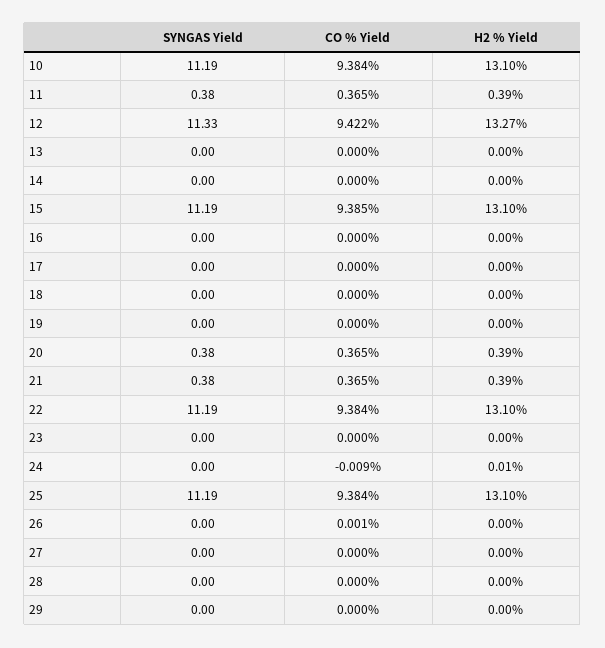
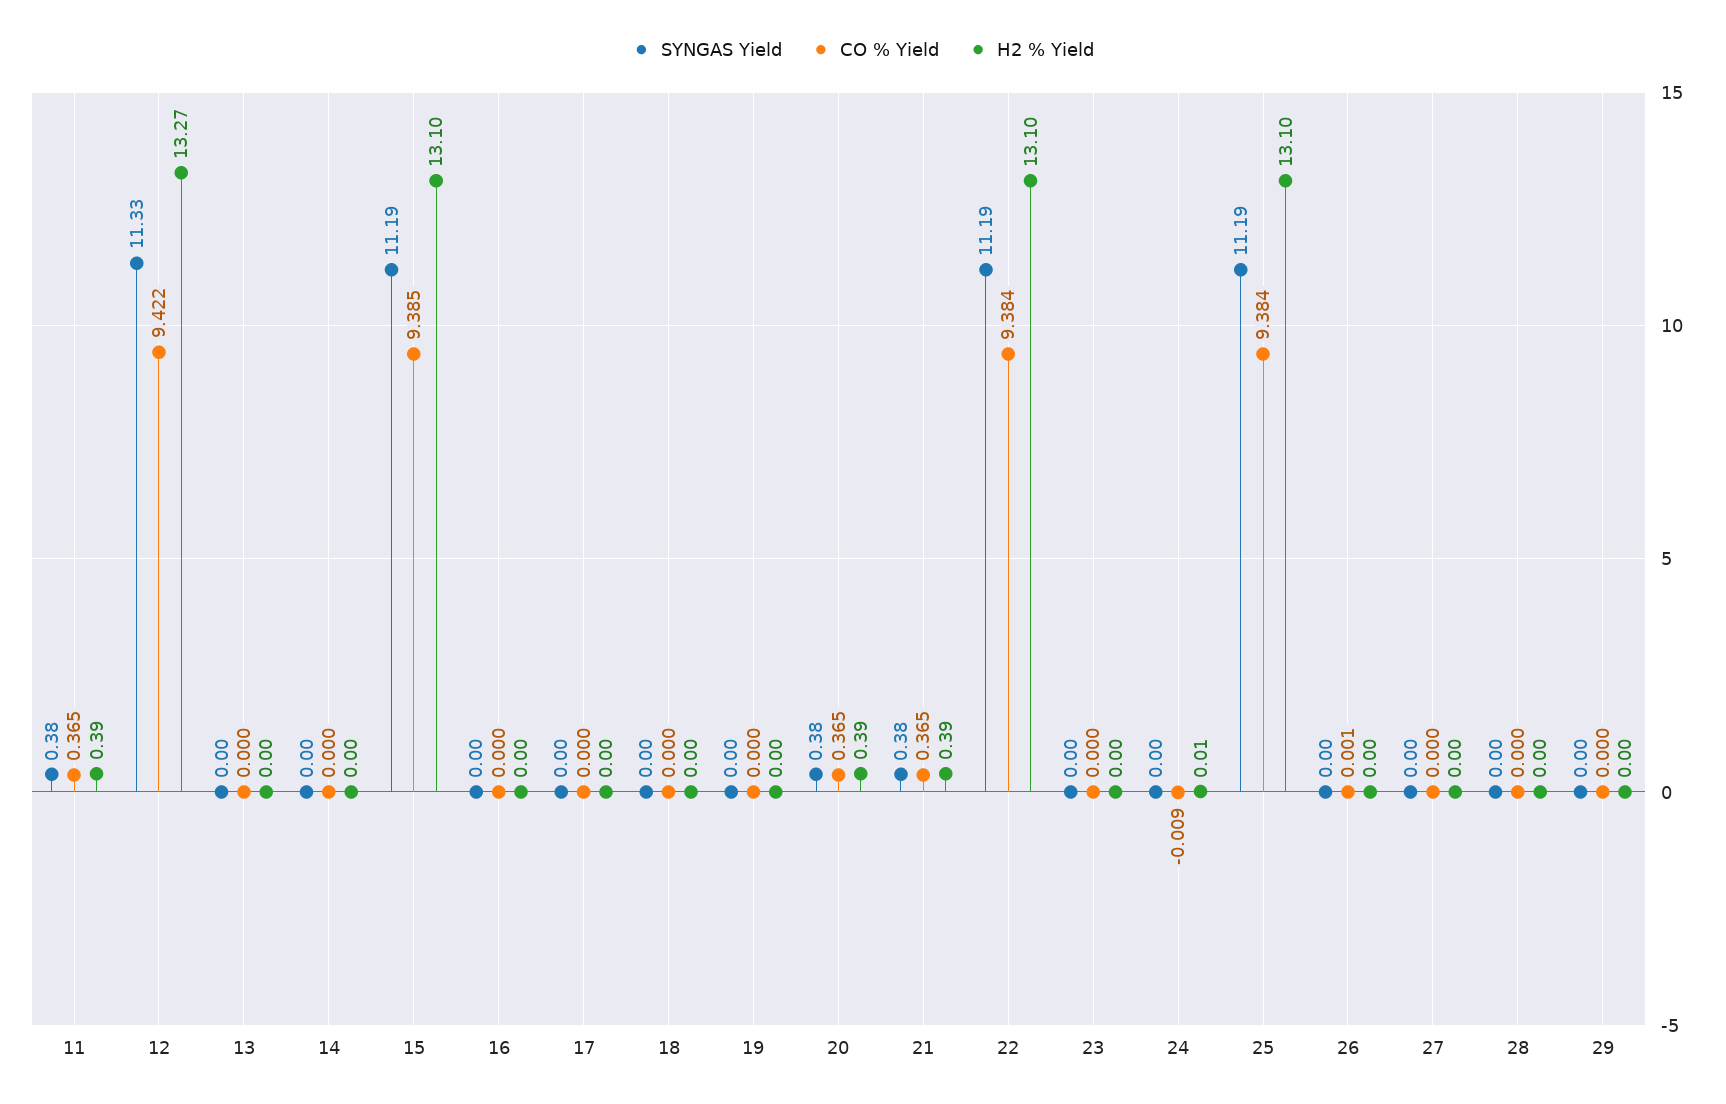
  {
    "SYNGAS Yield": {
-     "10": 11.19,
      "11": 0.38,
      "12": 11.33,
      "13": 0,
      "14": 0,
      "15": 11.19,
      "16": 0,
      "17": 0,
      "18": 0,
      "19": 0,
      "20": 0.38,
      "21": 0.38,
      "22": 11.19,
      "23": 0,
      "24": 0,
      "25": 11.19,
      "26": 0,
      "27": 0,
      "28": 0,
      "29": 0
    },
    "CO % Yield": {
-     "10": 9.384,
      "11": 0.365,
      "12": 9.422,
      "13": 0,
      "14": 0,
      "15": 9.385,
      "16": 0,
      "17": 0,
      "18": 0,
      "19": 0,
      "20": 0.365,
      "21": 0.365,
      "22": 9.384,
      "23": 0,
      "24": -0.009,
      "25": 9.384,
      "26": 0.001,
      "27": 0,
      "28": 0,
      "29": 0
    },
    "H2 % Yield": {
-     "10": 13.1,
      "11": 0.39,
      "12": 13.27,
      "13": 0,
      "14": 0,
      "15": 13.1,
      "16": 0,
      "17": 0,
      "18": 0,
      "19": 0,
      "20": 0.39,
      "21": 0.39,
      "22": 13.1,
      "23": 0,
      "24": 0.01,
      "25": 13.1,
      "26": 0,
      "27": 0,
      "28": 0,
      "29": 0
    }
  }

